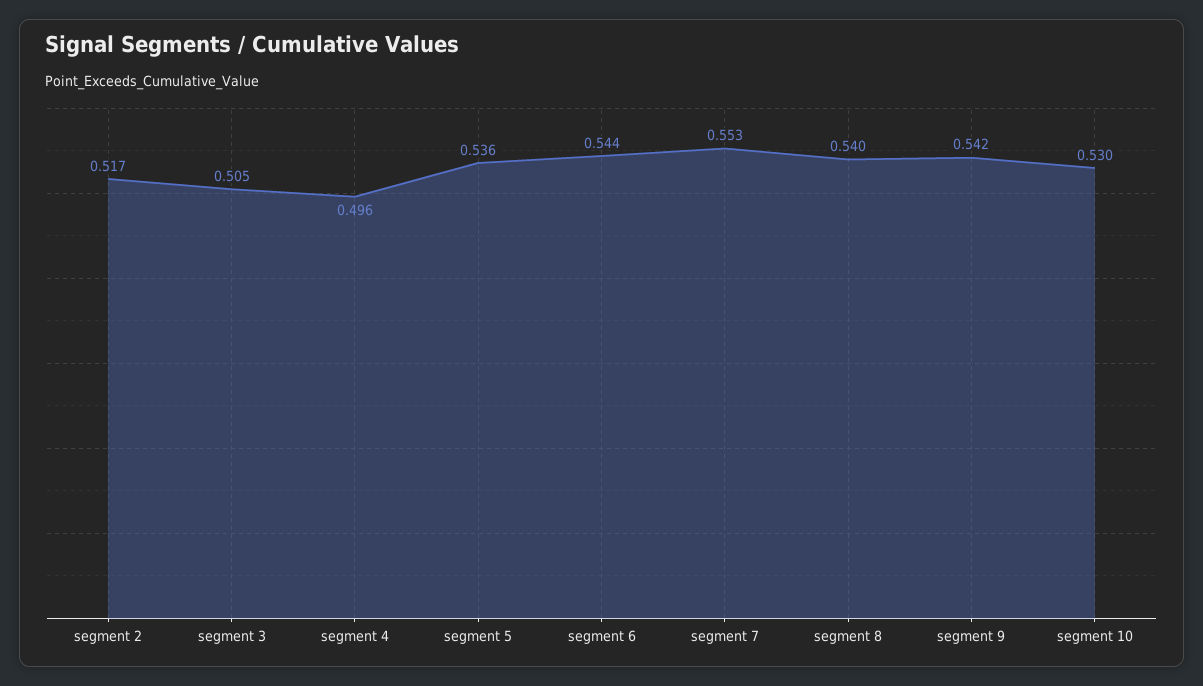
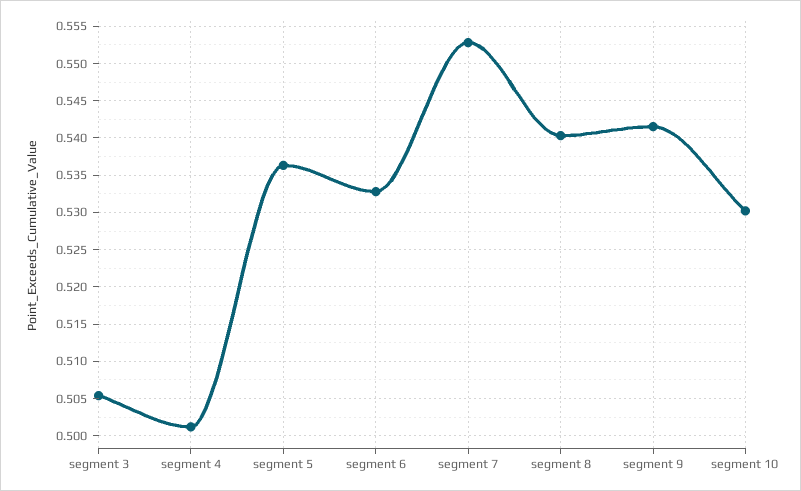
  {
-   "segment 2": 0.517,
    "segment 3": 0.505,
-   "segment 4": 0.496,
+   "segment 4": 0.501,
    "segment 5": 0.536,
-   "segment 6": 0.544,
+   "segment 6": 0.533,
    "segment 7": 0.553,
    "segment 8": 0.54,
    "segment 9": 0.542,
    "segment 10": 0.53
  }

